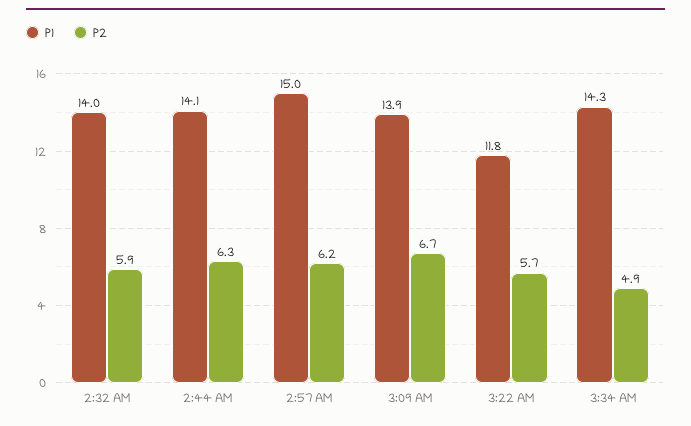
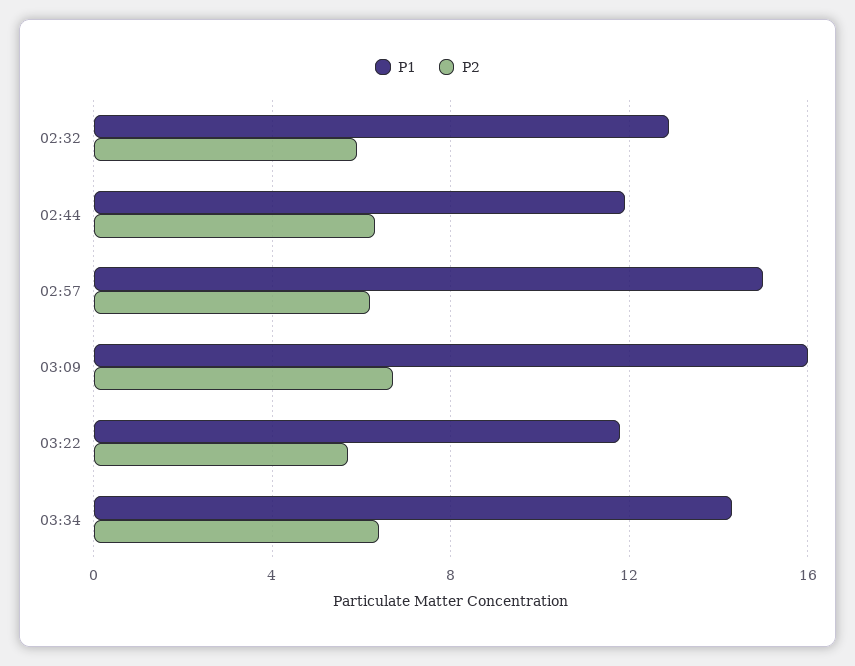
  {
    "P1": {
-     "2:32 AM": 14,
+     "2:32 AM": 13,
-     "2:44 AM": 14.1,
+     "2:44 AM": 12,
      "2:57 AM": 15,
-     "3:09 AM": 13.9,
+     "3:09 AM": 16,
      "3:22 AM": 11.8,
      "3:34 AM": 14.3
    },
    "P2": {
      "2:32 AM": 5.9,
      "2:44 AM": 6.3,
      "2:57 AM": 6.2,
      "3:09 AM": 6.7,
      "3:22 AM": 5.7,
-     "3:34 AM": 4.9
+     "3:34 AM": 6.5
    }
  }

